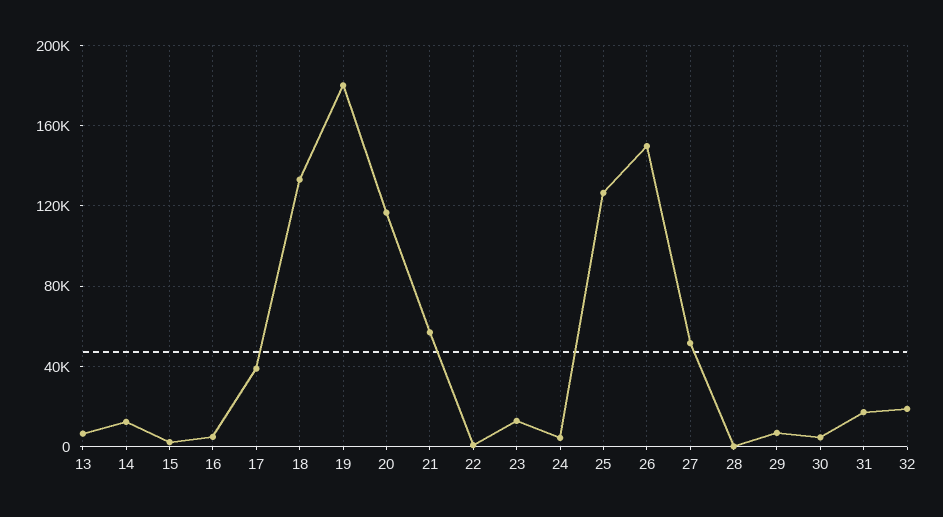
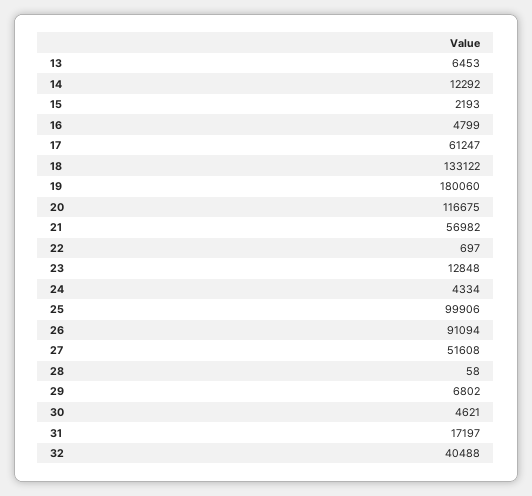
  {
    "13": 6453,
    "14": 12292,
    "15": 2193,
    "16": 4799,
-   "17": 40000,
+   "17": 61247,
    "18": 133122,
    "19": 180060,
    "20": 116675,
    "21": 56982,
    "22": 697,
    "23": 12848,
    "24": 4334,
-   "25": 125000,
+   "25": 99906,
-   "26": 150000,
+   "26": 91094,
    "27": 51608,
    "28": 58,
    "29": 6802,
    "30": 4621,
    "31": 17197,
-   "32": 20000
+   "32": 40488
  }

